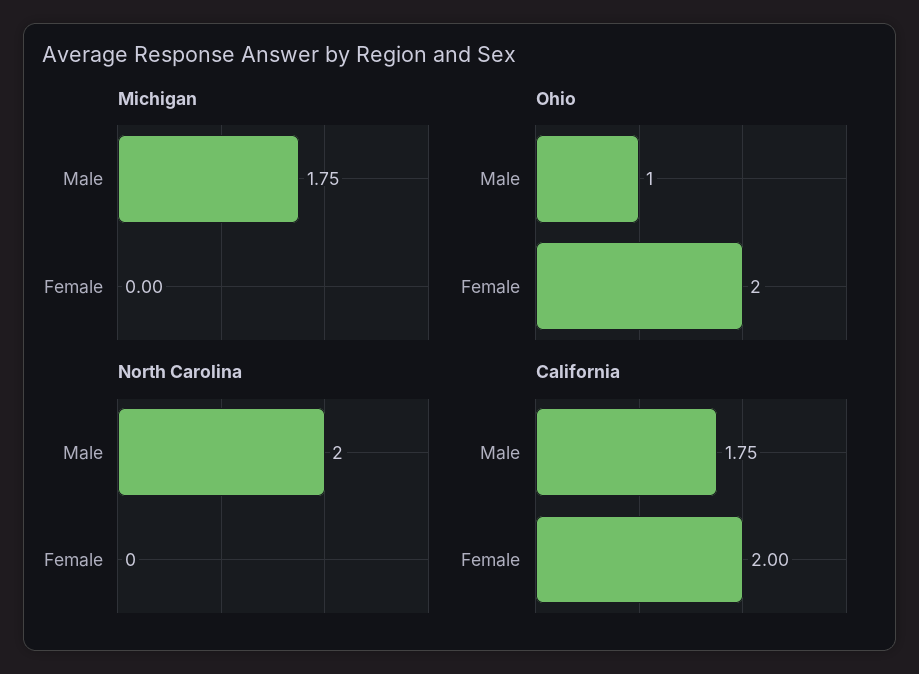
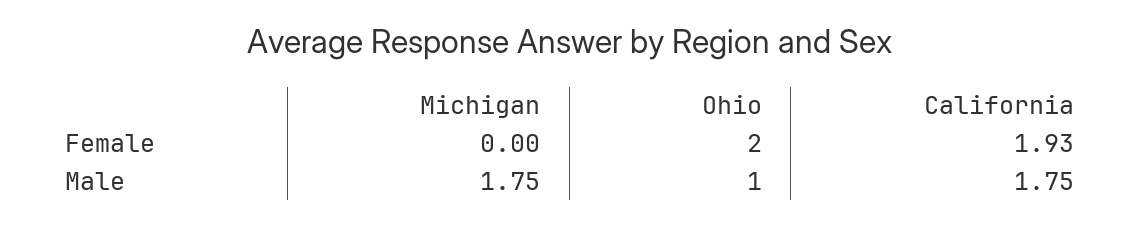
  {
    "Michigan": {
      "Male": 1.75,
      "Female": 0
    },
    "Ohio": {
      "Male": 1,
      "Female": 2
    },
-   "North Carolina": {
-     "Male": 2,
-     "Female": 0
-   },
    "California": {
      "Male": 1.75,
-     "Female": 2
+     "Female": 1.93
    }
  }

